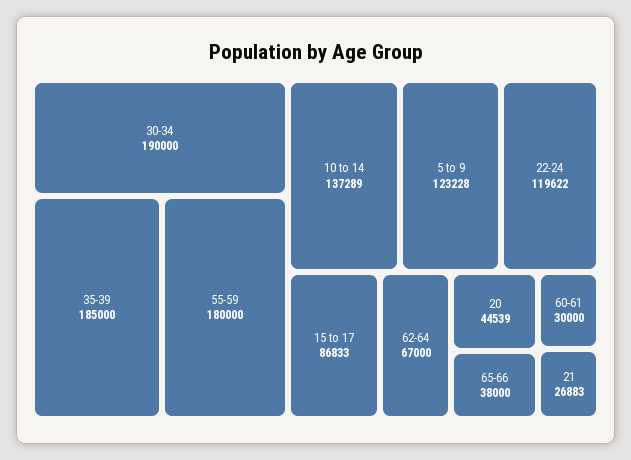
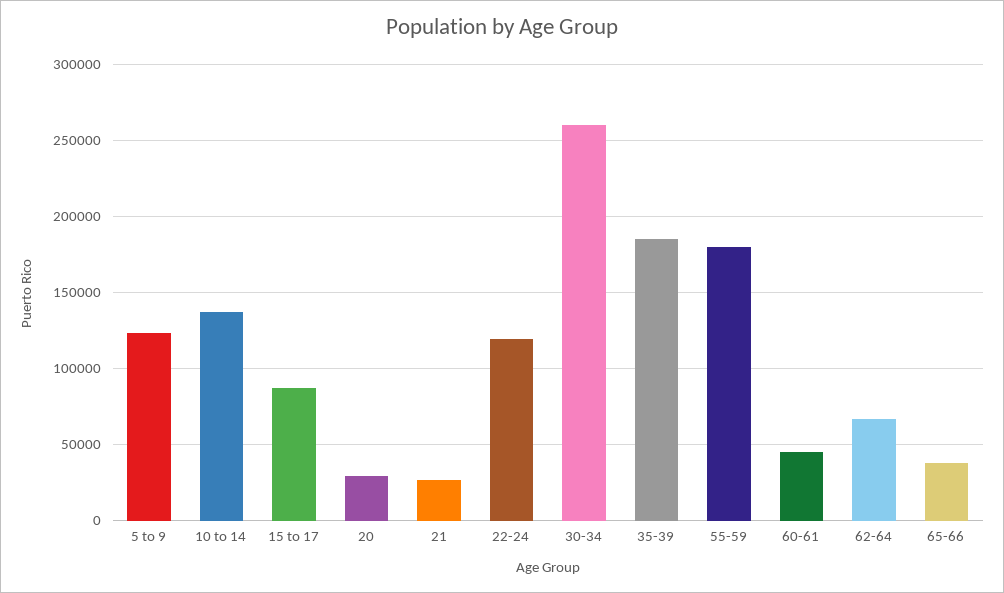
  {
-   "30-34": 190000,
+   "30-34": 260000,
    "35-39": 185000,
    "55-59": 180000,
    "10 to 14": 137289,
    "5 to 9": 123228,
    "22-24": 119622,
    "15 to 17": 86833,
    "62-64": 67000,
-   "20": 44539,
+   "20": 30000,
    "65-66": 38000,
-   "60-61": 30000,
+   "60-61": 45000,
    "21": 26883
  }

